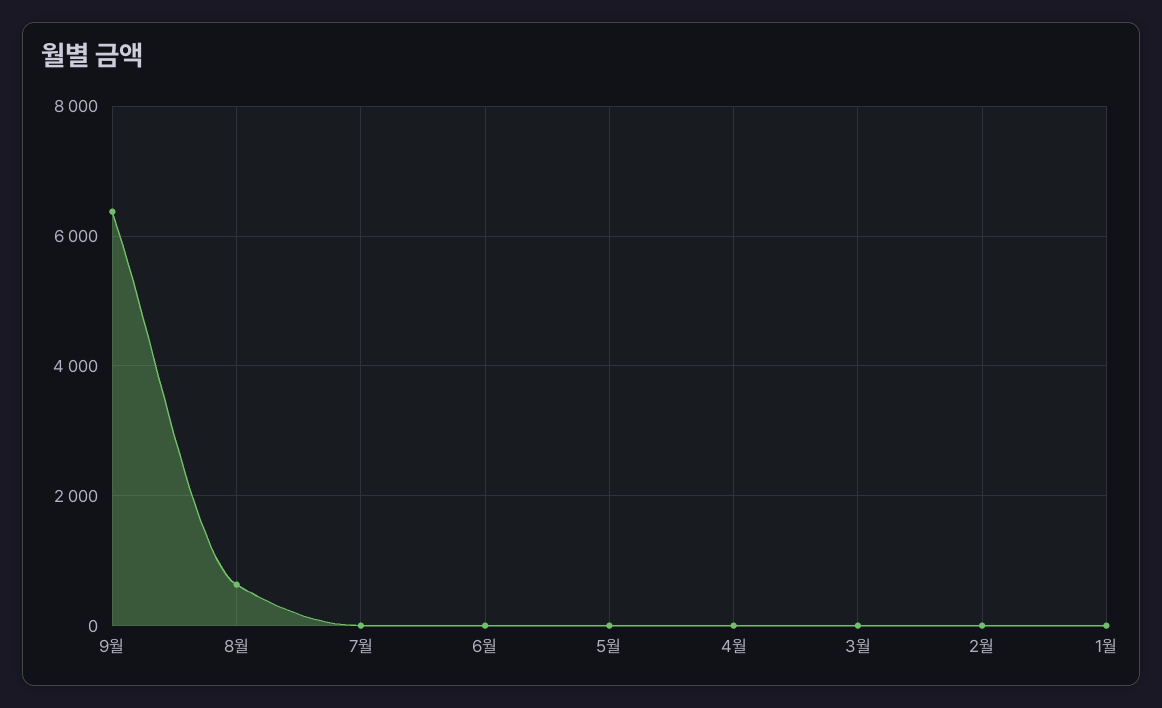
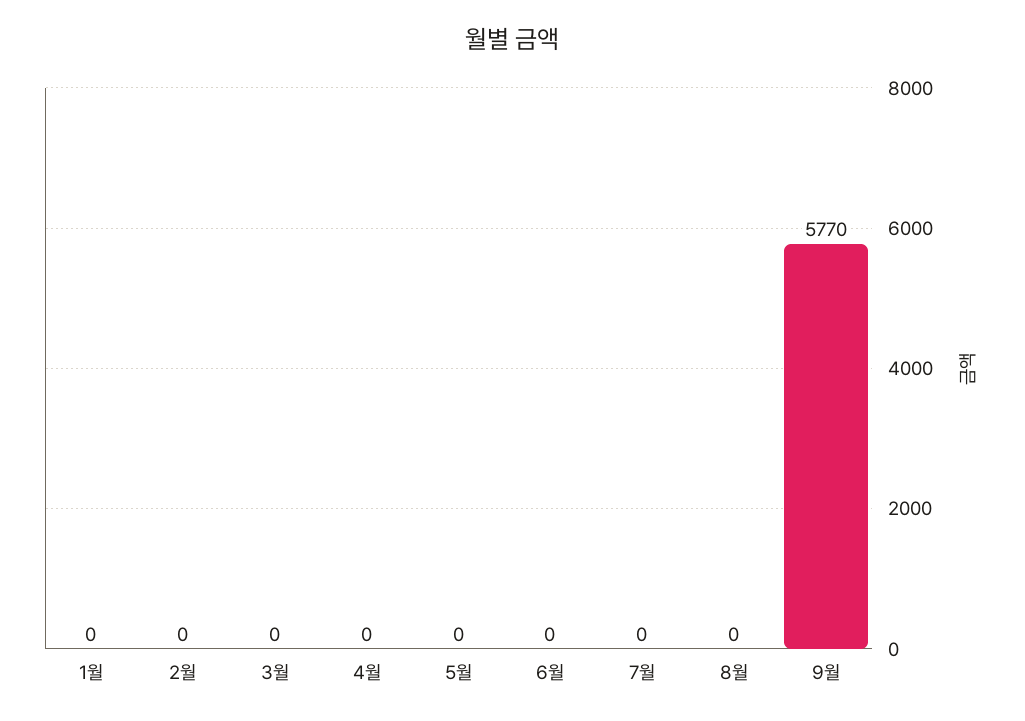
  {
-   "9월": 6400,
+   "9월": 5770,
-   "8월": 600,
+   "8월": 0,
    "7월": 0,
    "6월": 0,
    "5월": 0,
    "4월": 0,
    "3월": 0,
    "2월": 0,
    "1월": 0
  }

